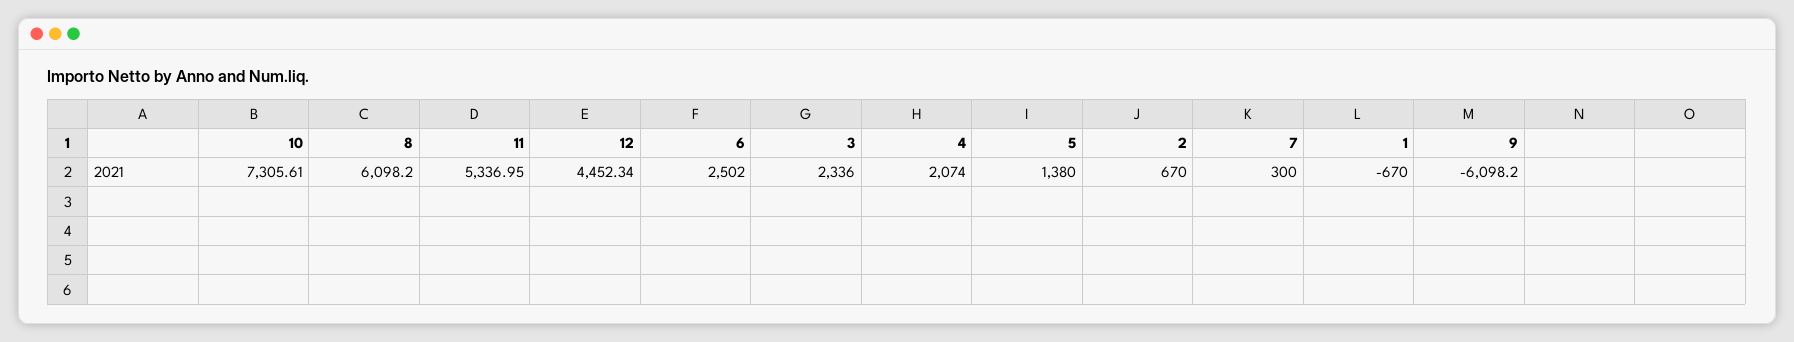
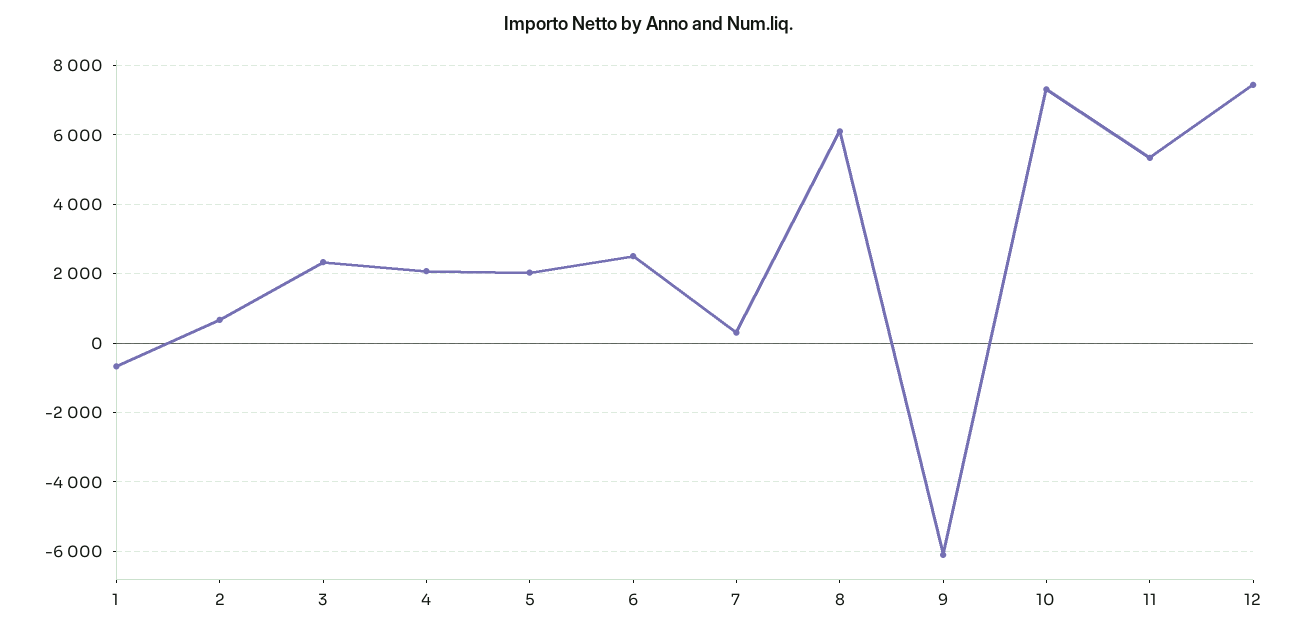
  {
    "10": 7305.61,
    "8": 6098.2,
    "11": 5336.95,
-   "12": 4452.34,
+   "12": 7400,
    "6": 2502,
    "3": 2336,
    "4": 2074,
-   "5": 1380,
+   "5": 2000,
    "2": 670,
    "7": 300,
    "1": -670,
    "9": -6098.2
  }

